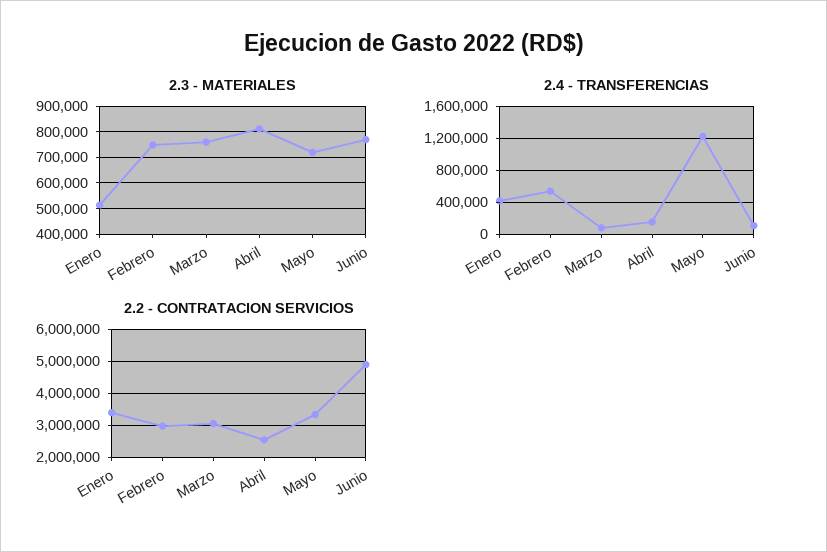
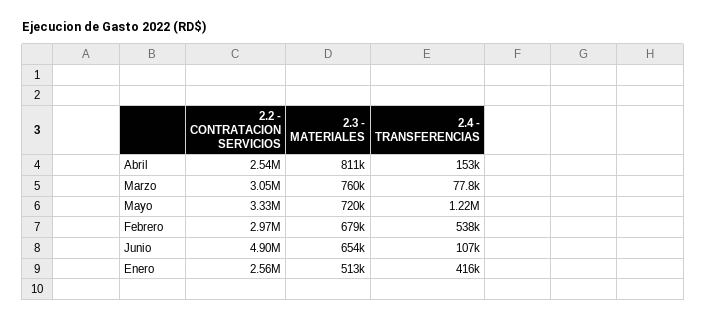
  {
    "2.3 - MATERIALES": {
      "Enero": 513000,
-     "Febrero": 750000,
+     "Febrero": 679000,
      "Marzo": 760000,
      "Abril": 811000,
      "Mayo": 720000,
-     "Junio": 775000
+     "Junio": 654000
    },
    "2.4 - TRANSFERENCIAS": {
      "Enero": 416000,
      "Febrero": 538000,
      "Marzo": 77800,
      "Abril": 153000,
      "Mayo": 1220000,
      "Junio": 107000
    },
    "2.2 - CONTRATACION SERVICIOS": {
-     "Enero": 3400000,
+     "Enero": 2560000,
      "Febrero": 2970000,
      "Marzo": 3050000,
      "Abril": 2540000,
      "Mayo": 3330000,
      "Junio": 4900000
    }
  }

